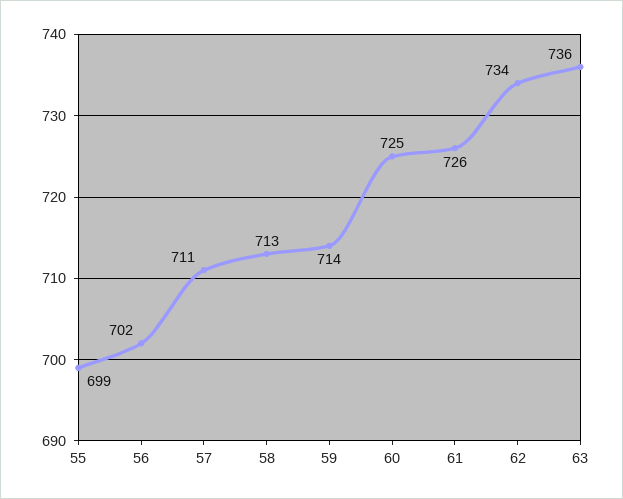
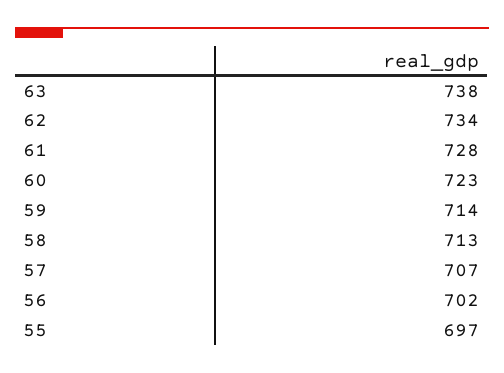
  {
-   "55": 699,
+   "55": 697,
    "56": 702,
-   "57": 711,
+   "57": 707,
    "58": 713,
    "59": 714,
-   "60": 725,
+   "60": 723,
-   "61": 726,
+   "61": 728,
    "62": 734,
-   "63": 736
+   "63": 738
  }

